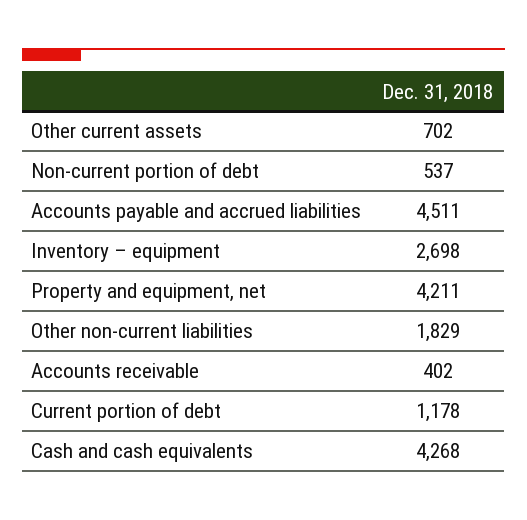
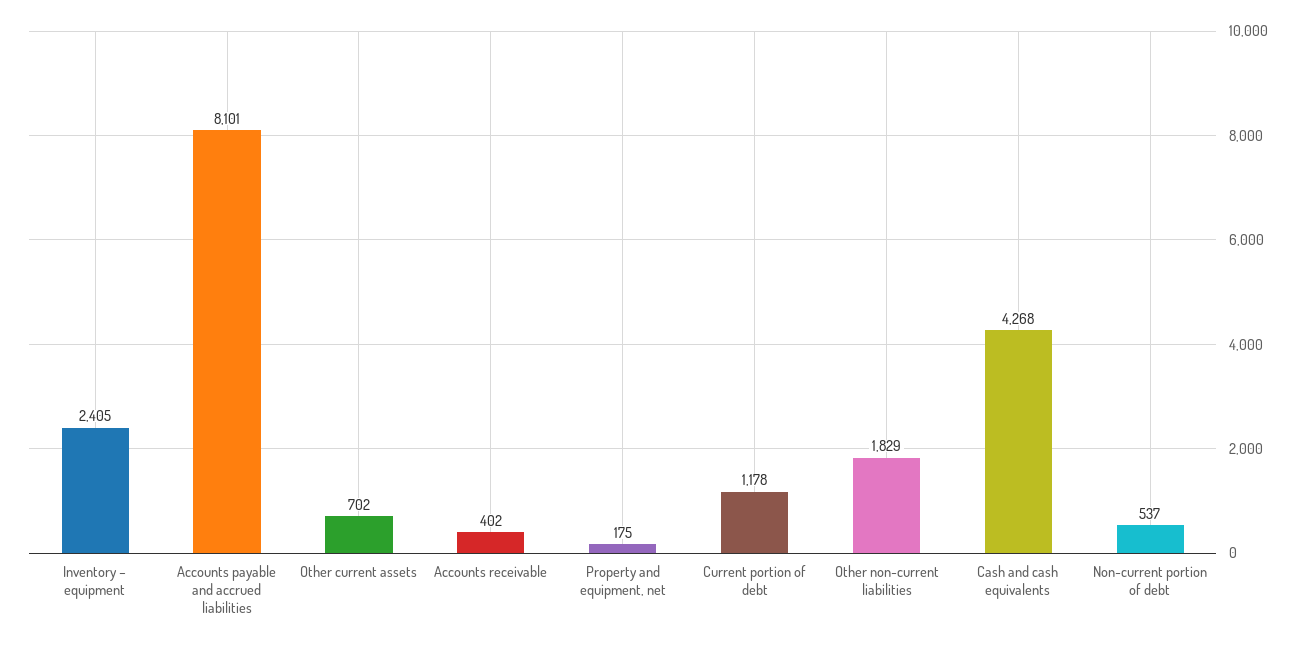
  {
    "Other current assets": 702,
    "Non-current portion of debt": 537,
-   "Accounts payable and accrued liabilities": 4511,
+   "Accounts payable and accrued liabilities": 8101,
-   "Inventory – equipment": 2698,
+   "Inventory – equipment": 2405,
-   "Property and equipment, net": 4211,
+   "Property and equipment, net": 175,
    "Other non-current liabilities": 1829,
    "Accounts receivable": 402,
    "Current portion of debt": 1178,
    "Cash and cash equivalents": 4268
  }

